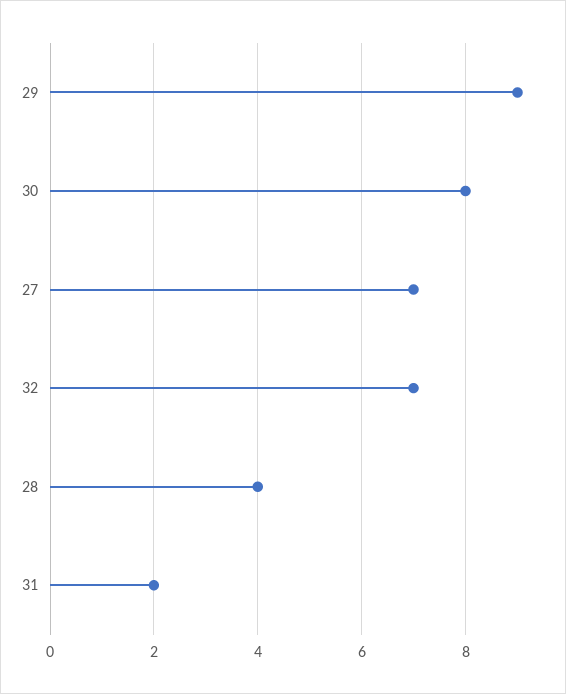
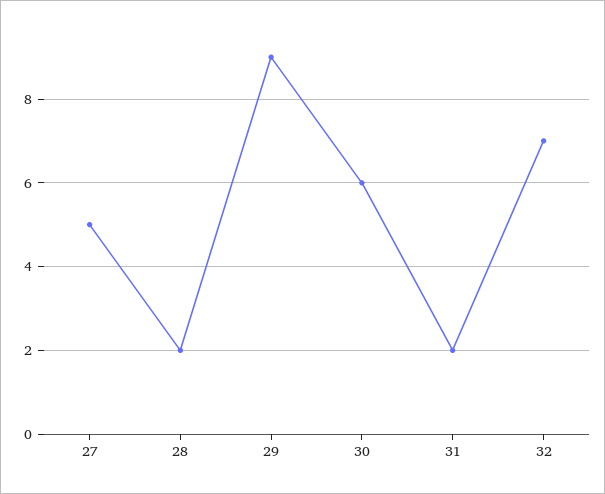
  {
    "29": 9,
-   "30": 8,
+   "30": 6,
-   "27": 7,
+   "27": 5,
    "32": 7,
-   "28": 4,
+   "28": 2,
    "31": 2
  }

